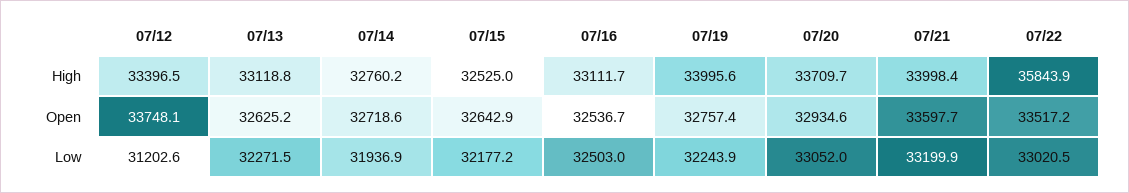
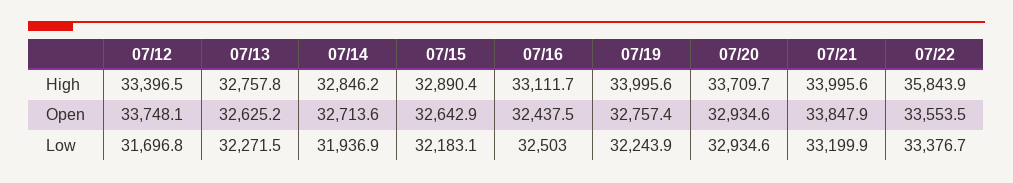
  {
    "07/12": {
      "High": 33396.5,
      "Open": 33748.1,
-     "Low": 31202.6
+     "Low": 31696.8
    },
    "07/13": {
-     "High": 33118.8,
+     "High": 32757.8,
      "Open": 32625.2,
      "Low": 32271.5
    },
    "07/14": {
-     "High": 32760.2,
+     "High": 32846.2,
-     "Open": 32718.6,
+     "Open": 32713.6,
      "Low": 31936.9
    },
    "07/15": {
-     "High": 32525,
+     "High": 32890.4,
      "Open": 32642.9,
-     "Low": 32177.2
+     "Low": 32183.1
    },
    "07/16": {
      "High": 33111.7,
-     "Open": 32536.7,
+     "Open": 32437.5,
      "Low": 32503
    },
    "07/19": {
      "High": 33995.6,
      "Open": 32757.4,
      "Low": 32243.9
    },
    "07/20": {
      "High": 33709.7,
      "Open": 32934.6,
-     "Low": 33052
+     "Low": 32934.6
    },
    "07/21": {
-     "High": 33998.4,
+     "High": 33995.6,
-     "Open": 33597.7,
+     "Open": 33847.9,
      "Low": 33199.9
    },
    "07/22": {
      "High": 35843.9,
-     "Open": 33517.2,
+     "Open": 33553.5,
-     "Low": 33020.5
+     "Low": 33376.7
    }
  }

